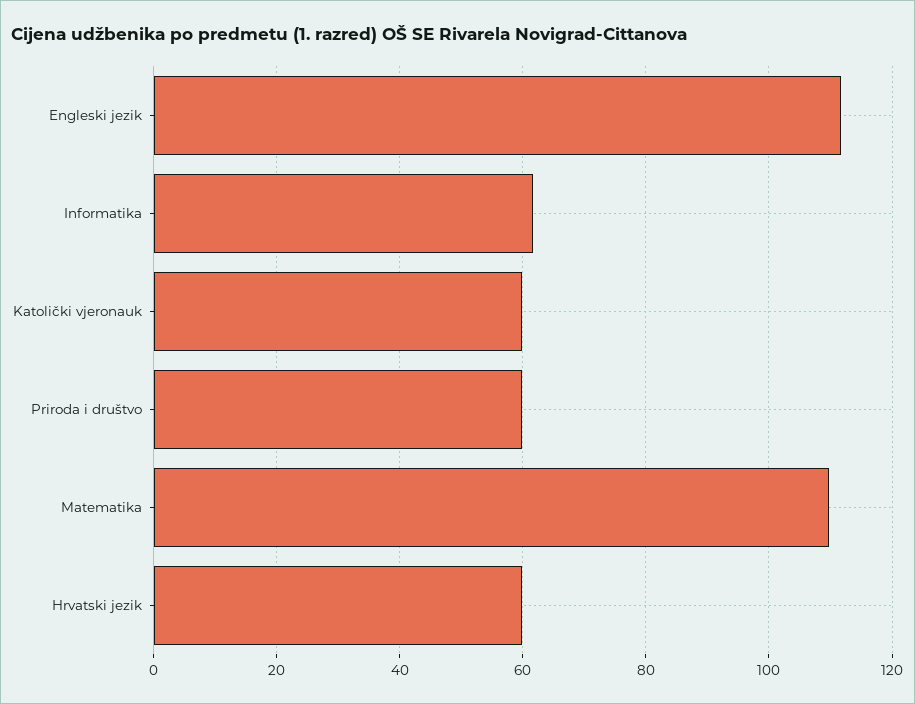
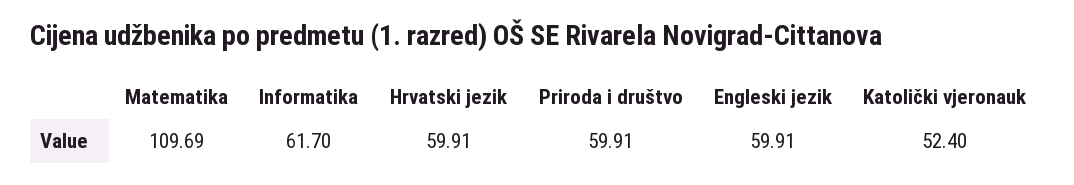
  {
-   "Engleski jezik": 112,
+   "Engleski jezik": 59.91,
    "Informatika": 61.7,
-   "Katolički vjeronauk": 60,
+   "Katolički vjeronauk": 52.4,
    "Priroda i društvo": 59.91,
    "Matematika": 109.69,
    "Hrvatski jezik": 59.91
  }

